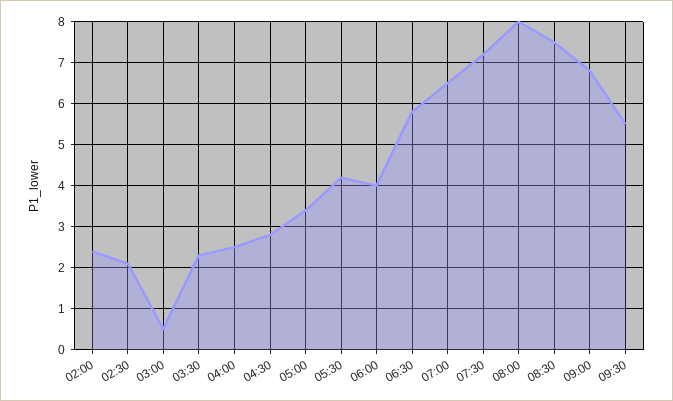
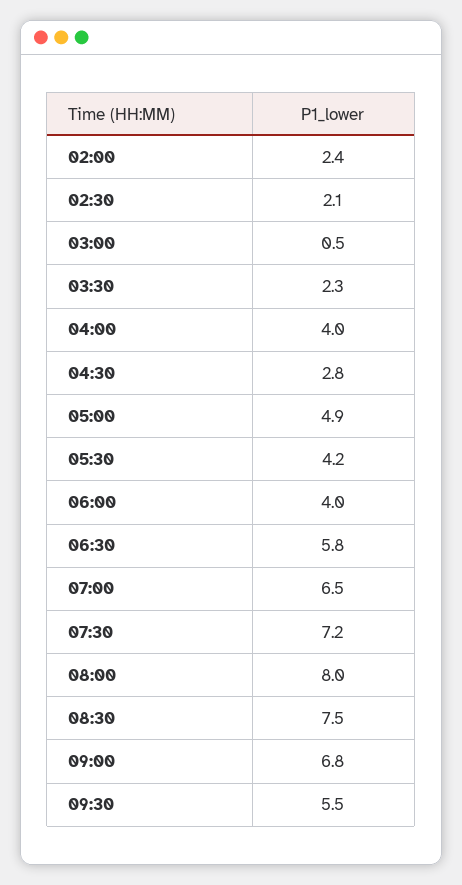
  {
    "02:00": 2.4,
    "02:30": 2.1,
    "03:00": 0.5,
    "03:30": 2.3,
-   "04:00": 2.5,
+   "04:00": 4,
    "04:30": 2.8,
-   "05:00": 3.5,
+   "05:00": 4.9,
    "05:30": 4.2,
    "06:00": 4,
    "06:30": 5.8,
    "07:00": 6.5,
    "07:30": 7.2,
    "08:00": 8,
    "08:30": 7.5,
    "09:00": 6.8,
    "09:30": 5.5
  }

